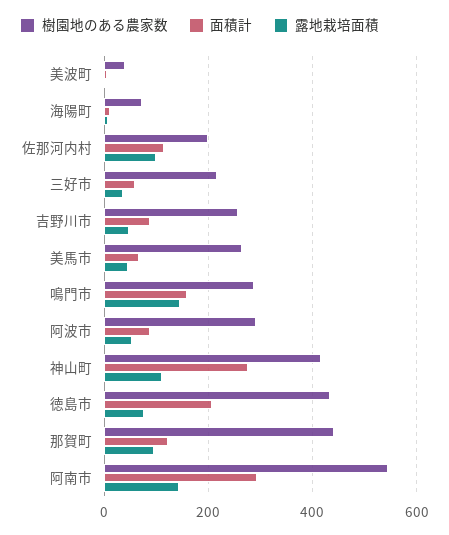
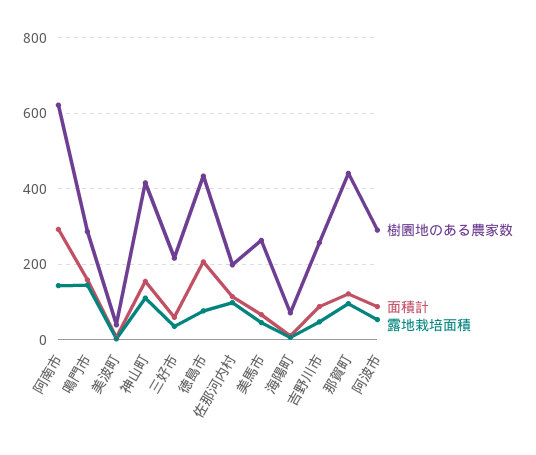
  {
    "樹園地のある農家数": {
      "美波町": 40,
      "海陽町": 80,
      "佐那河内村": 200,
      "三好市": 220,
      "吉野川市": 260,
      "美馬市": 260,
      "鳴門市": 280,
      "阿波市": 300,
      "神山町": 420,
      "徳島市": 440,
      "那賀町": 440,
-     "阿南市": 540
+     "阿南市": 620
    },
    "面積計": {
      "美波町": 0,
      "海陽町": 20,
      "佐那河内村": 120,
      "三好市": 60,
      "吉野川市": 80,
      "美馬市": 60,
      "鳴門市": 160,
      "阿波市": 80,
-     "神山町": 280,
+     "神山町": 160,
      "徳島市": 200,
      "那賀町": 120,
      "阿南市": 300
    },
    "露地栽培面積": {
      "美波町": 0,
      "海陽町": 0,
      "佐那河内村": 100,
      "三好市": 40,
      "吉野川市": 40,
      "美馬市": 40,
      "鳴門市": 140,
      "阿波市": 60,
      "神山町": 120,
      "徳島市": 80,
      "那賀町": 100,
      "阿南市": 140
    }
  }

